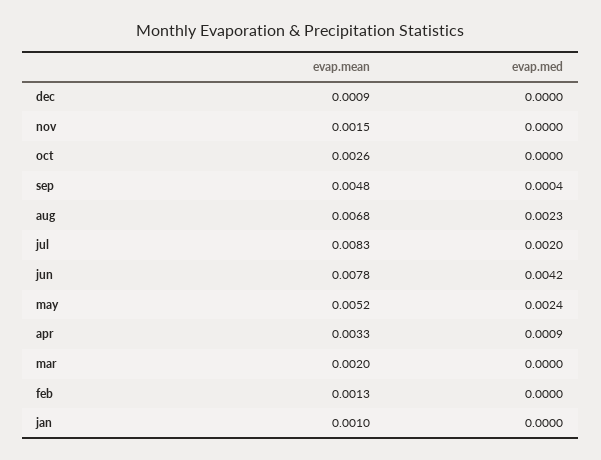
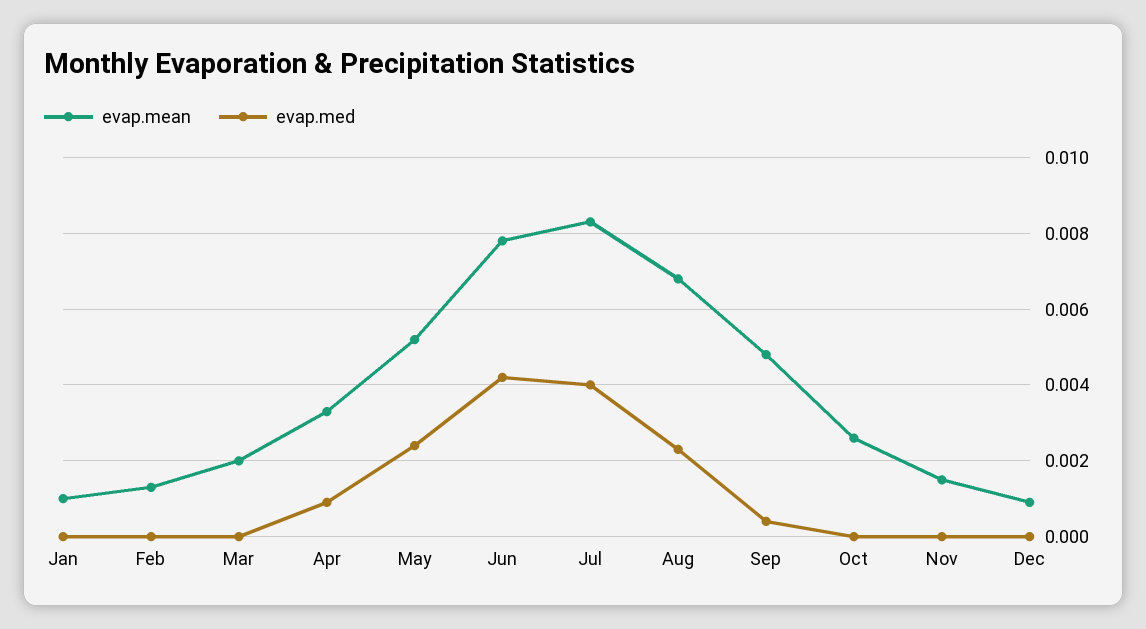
  {
    "evap.mean": {
      "dec": 0.0009,
      "nov": 0.0015,
      "oct": 0.0026,
      "sep": 0.0048,
      "aug": 0.0068,
      "jul": 0.0083,
      "jun": 0.0078,
      "may": 0.0052,
      "apr": 0.0033,
      "mar": 0.002,
      "feb": 0.0013,
      "jan": 0.001
    },
    "evap.med": {
      "dec": 0,
      "nov": 0,
      "oct": 0,
      "sep": 0.0004,
      "aug": 0.0023,
-     "jul": 0.002,
+     "jul": 0.004,
      "jun": 0.0042,
      "may": 0.0024,
      "apr": 0.0009,
      "mar": 0,
      "feb": 0,
      "jan": 0
    }
  }

